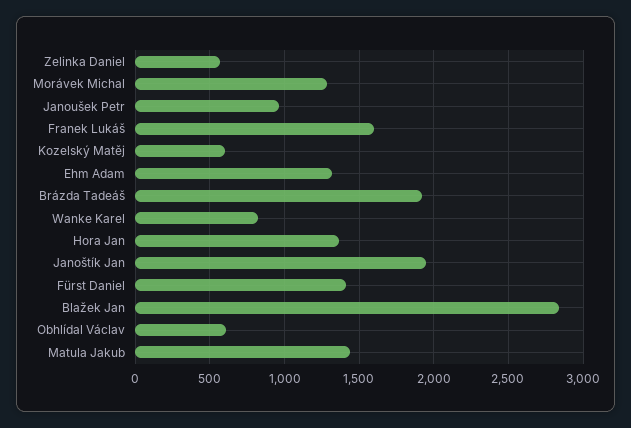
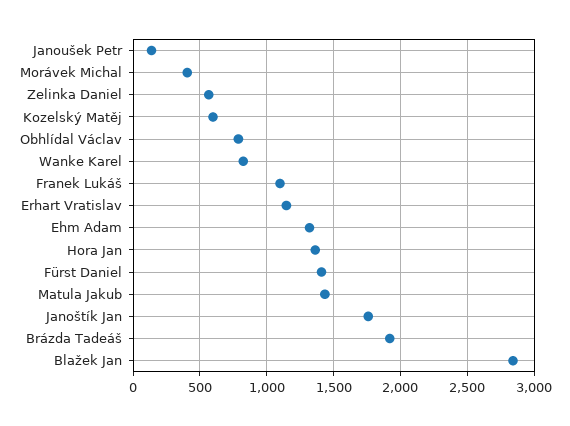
  {
    "Zelinka Daniel": 550,
-   "Morávek Michal": 1300,
+   "Morávek Michal": 400,
-   "Janoušek Petr": 950,
+   "Janoušek Petr": 150,
-   "Franek Lukáš": 1600,
+   "Franek Lukáš": 1100,
    "Kozelský Matěj": 600,
    "Ehm Adam": 1300,
    "Brázda Tadeáš": 1900,
    "Wanke Karel": 800,
    "Hora Jan": 1350,
-   "Janoštík Jan": 1950,
+   "Janoštík Jan": 1750,
    "Fürst Daniel": 1400,
    "Blažek Jan": 2850,
-   "Obhlídal Václav": 600,
+   "Obhlídal Václav": 800,
-   "Matula Jakub": 1450
+   "Matula Jakub": 1450,
+   "Erhart Vratislav": 1150
  }

